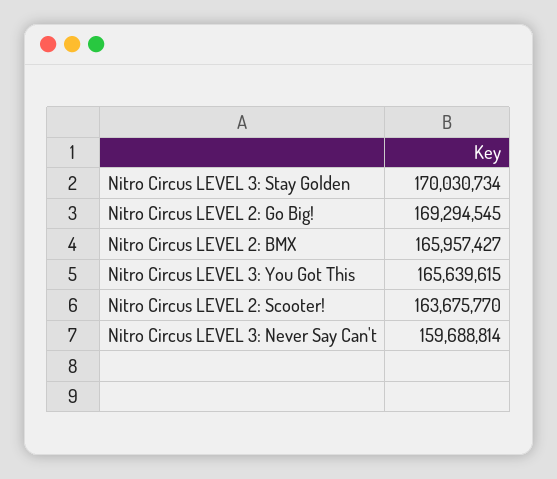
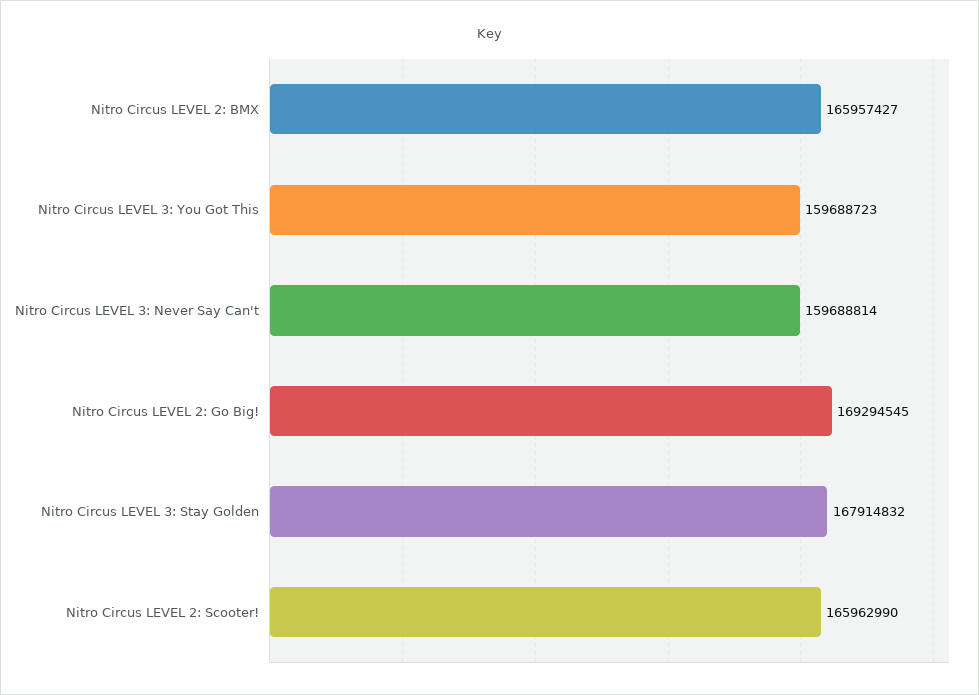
  {
-   "Nitro Circus LEVEL 3: Stay Golden": 170030734,
+   "Nitro Circus LEVEL 3: Stay Golden": 167914832,
    "Nitro Circus LEVEL 2: Go Big!": 169294545,
    "Nitro Circus LEVEL 2: BMX": 165957427,
-   "Nitro Circus LEVEL 3: You Got This": 165639615,
+   "Nitro Circus LEVEL 3: You Got This": 159688723,
-   "Nitro Circus LEVEL 2: Scooter!": 163675770,
+   "Nitro Circus LEVEL 2: Scooter!": 165962990,
    "Nitro Circus LEVEL 3: Never Say Can't": 159688814
  }

